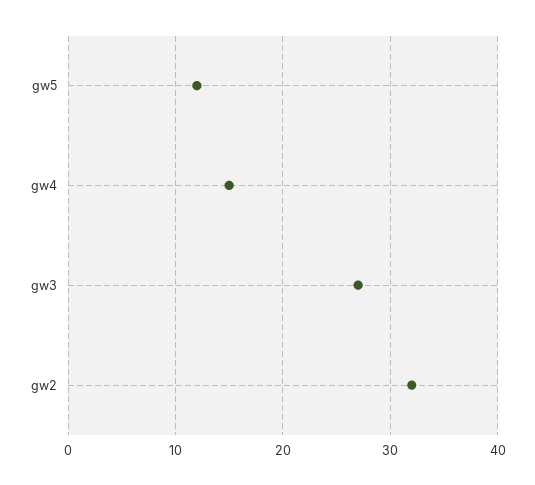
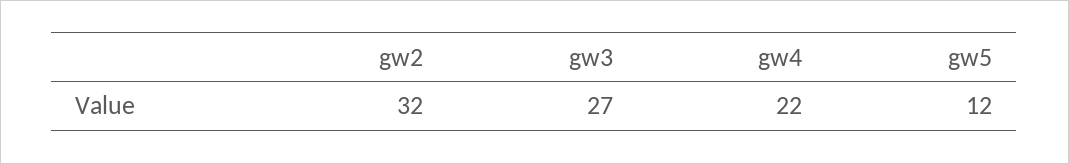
  {
    "gw5": 12,
-   "gw4": 15,
+   "gw4": 22,
    "gw3": 27,
    "gw2": 32
  }

